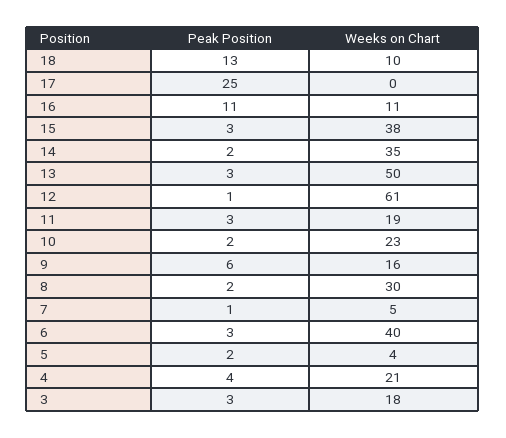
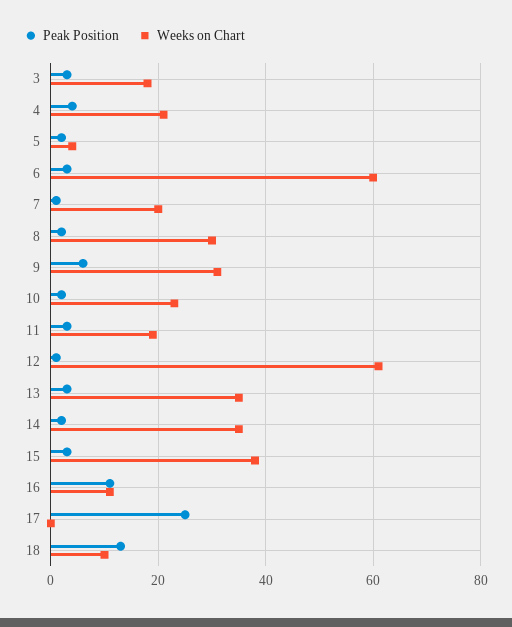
  {
    "Peak Position": {
      "18": 13,
      "17": 25,
      "16": 11,
      "15": 3,
      "14": 2,
      "13": 3,
      "12": 1,
      "11": 3,
      "10": 2,
      "9": 6,
      "8": 2,
      "7": 1,
      "6": 3,
      "5": 2,
      "4": 4,
      "3": 3
    },
    "Weeks on Chart": {
      "18": 10,
      "17": 0,
      "16": 11,
      "15": 38,
      "14": 35,
-     "13": 50,
+     "13": 35,
      "12": 61,
      "11": 19,
      "10": 23,
-     "9": 16,
+     "9": 30,
      "8": 30,
-     "7": 5,
+     "7": 20,
-     "6": 40,
+     "6": 60,
      "5": 4,
      "4": 21,
      "3": 18
    }
  }

